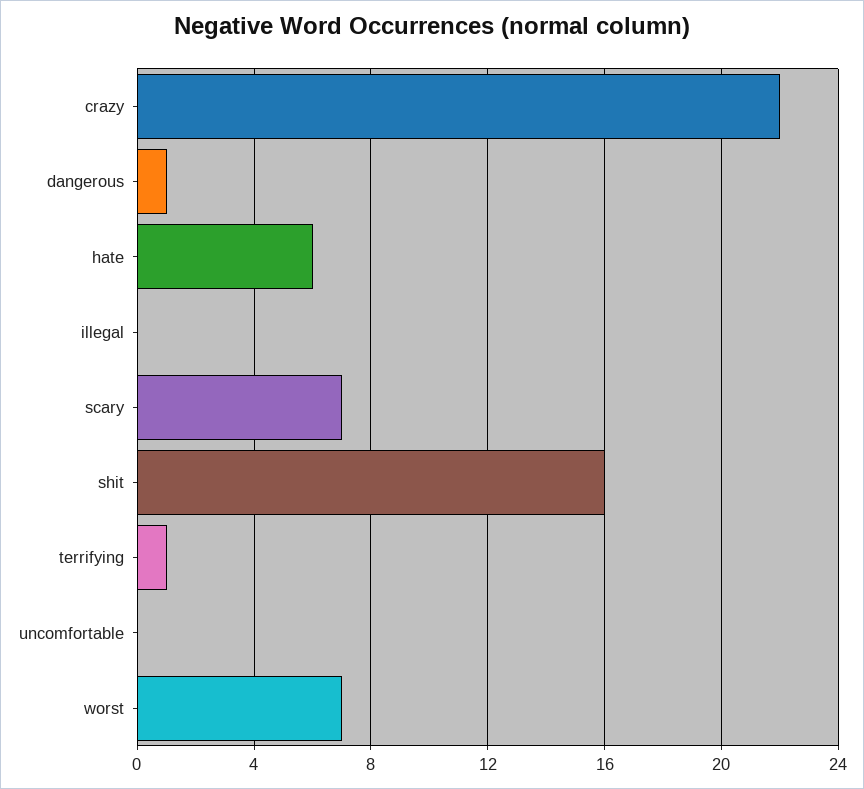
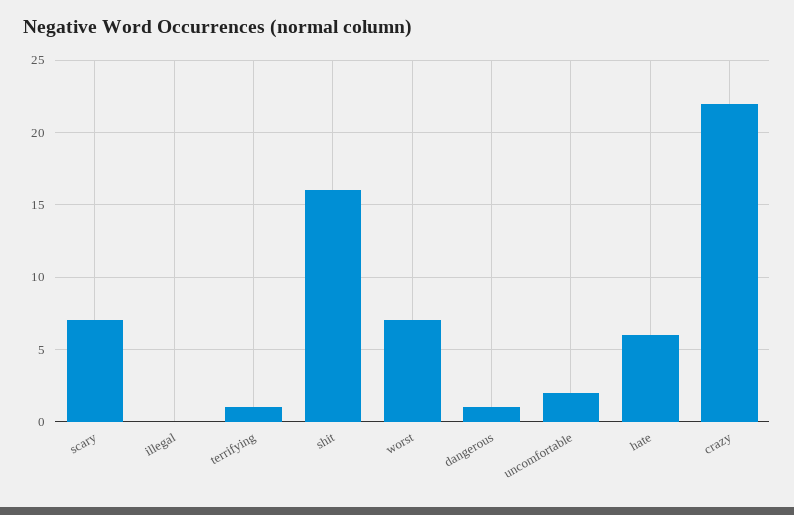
  {
    "crazy": 22,
    "dangerous": 1,
    "hate": 6,
    "illegal": 0,
    "scary": 7,
    "shit": 16,
    "terrifying": 1,
-   "uncomfortable": 0,
+   "uncomfortable": 2,
    "worst": 7
  }

